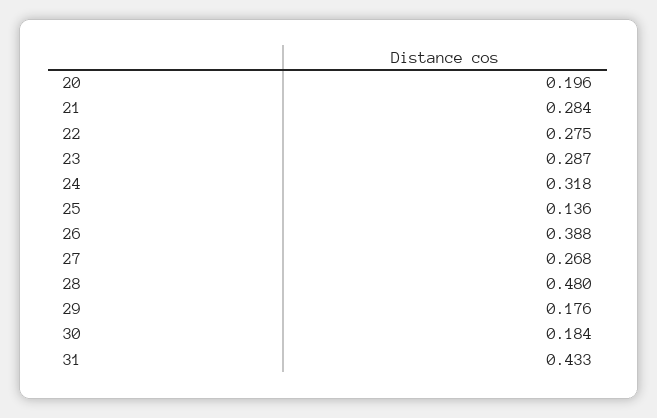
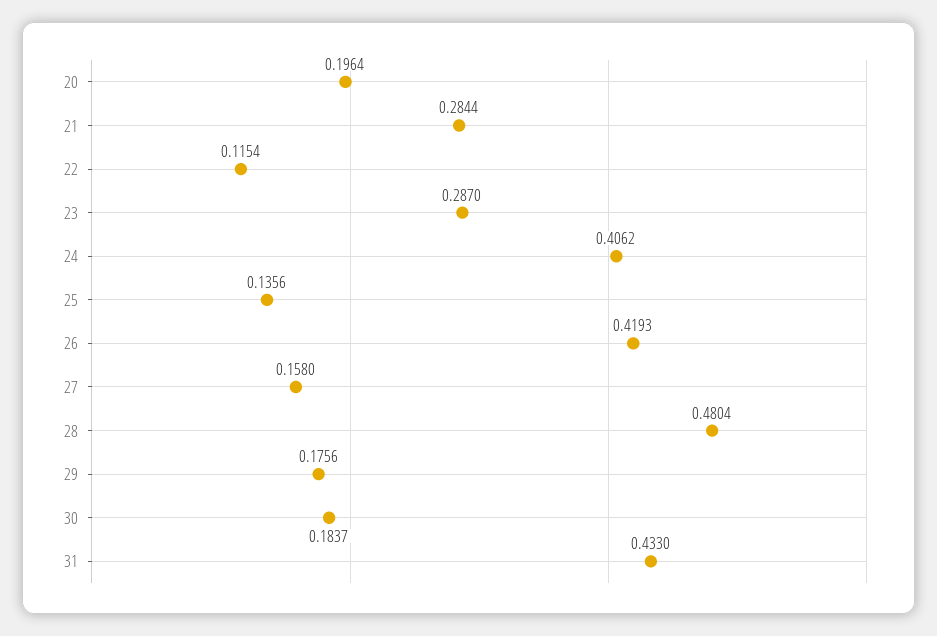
  {
    "20": 0.1964,
    "21": 0.2844,
-   "22": 0.275,
+   "22": 0.1154,
    "23": 0.287,
-   "24": 0.318,
+   "24": 0.4062,
    "25": 0.1356,
-   "26": 0.388,
+   "26": 0.4193,
-   "27": 0.268,
+   "27": 0.158,
    "28": 0.4804,
    "29": 0.1756,
    "30": 0.1837,
    "31": 0.433
  }

